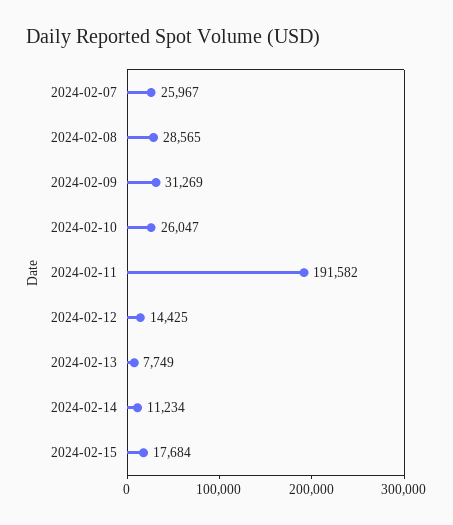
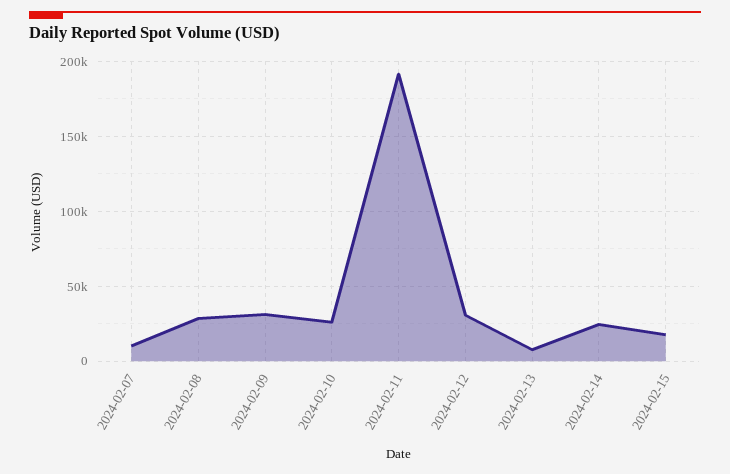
  {
-   "2024-02-07": 25967,
+   "2024-02-07": 10000,
    "2024-02-08": 28565,
    "2024-02-09": 31269,
    "2024-02-10": 26047,
    "2024-02-11": 191582,
-   "2024-02-12": 14425,
+   "2024-02-12": 30000,
    "2024-02-13": 7749,
-   "2024-02-14": 11234,
+   "2024-02-14": 25000,
    "2024-02-15": 17684
  }

